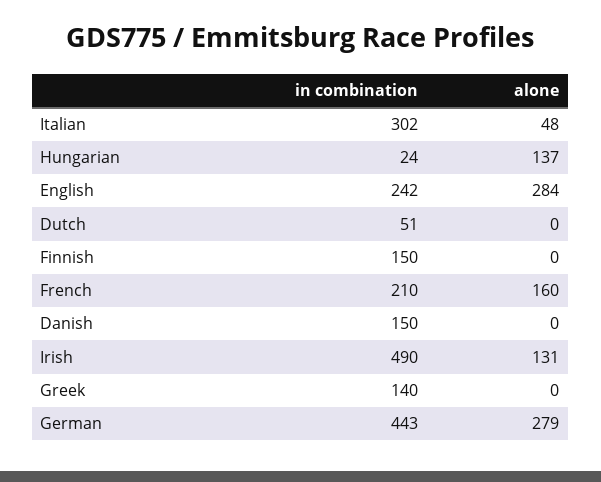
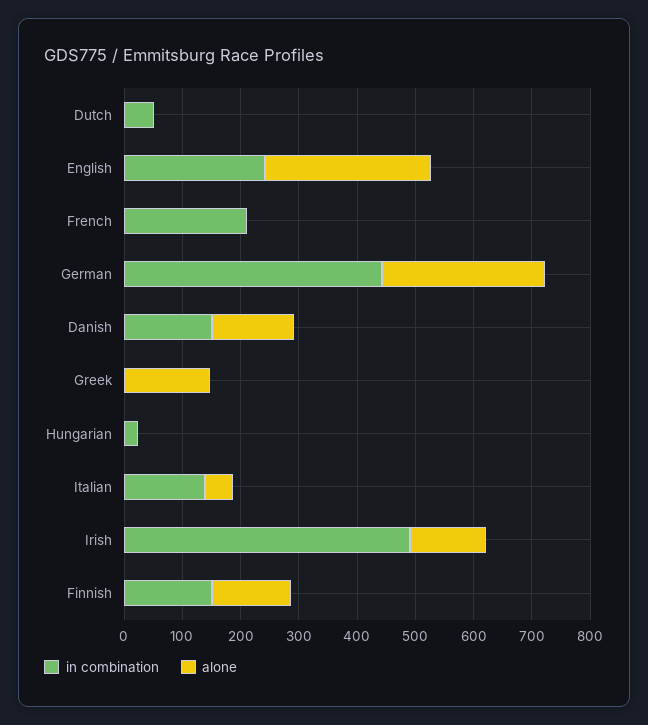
  {
    "in combination": {
-     "Italian": 302,
+     "Italian": 140,
      "Hungarian": 24,
      "English": 242,
      "Dutch": 51,
      "Finnish": 150,
      "French": 210,
      "Danish": 150,
      "Irish": 490,
-     "Greek": 140,
+     "Greek": 0,
      "German": 443
    },
    "alone": {
      "Italian": 48,
-     "Hungarian": 137,
+     "Hungarian": 0,
      "English": 284,
      "Dutch": 0,
-     "Finnish": 0,
+     "Finnish": 140,
-     "French": 160,
+     "French": 0,
-     "Danish": 0,
+     "Danish": 140,
      "Irish": 131,
-     "Greek": 0,
+     "Greek": 140,
      "German": 279
    }
  }

